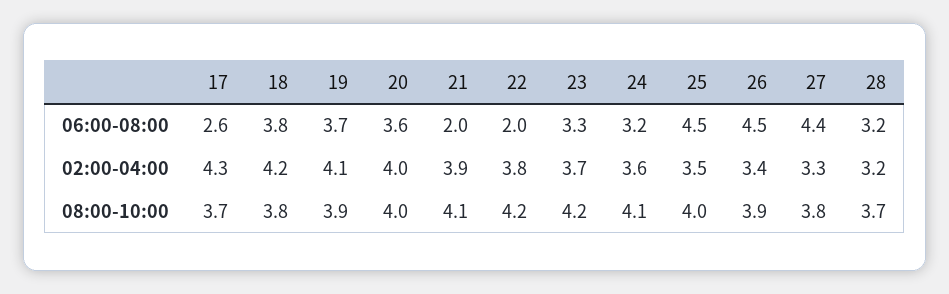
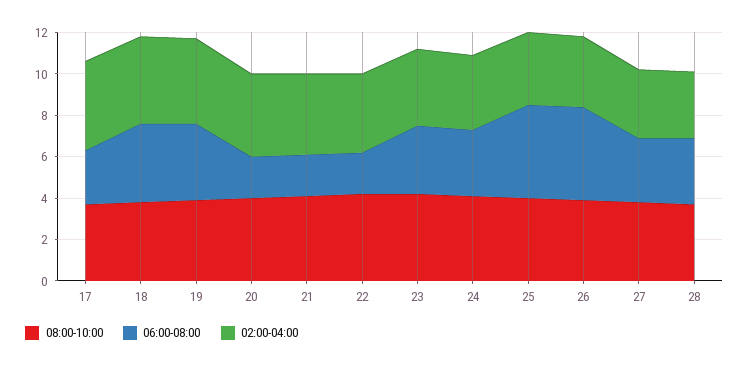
  {
    "06:00-08:00": {
      "17": 2.6,
      "18": 3.8,
      "19": 3.7,
-     "20": 3.6,
+     "20": 2,
      "21": 2,
      "22": 2,
      "23": 3.3,
      "24": 3.2,
      "25": 4.5,
      "26": 4.5,
-     "27": 4.4,
+     "27": 3,
      "28": 3.2
    },
    "02:00-04:00": {
      "17": 4.3,
      "18": 4.2,
      "19": 4.1,
      "20": 4,
      "21": 3.9,
      "22": 3.8,
      "23": 3.7,
      "24": 3.6,
      "25": 3.5,
      "26": 3.4,
      "27": 3.3,
      "28": 3.2
    },
    "08:00-10:00": {
      "17": 3.7,
      "18": 3.8,
      "19": 3.9,
      "20": 4,
      "21": 4.1,
      "22": 4.2,
      "23": 4.2,
      "24": 4.1,
      "25": 4,
      "26": 3.9,
      "27": 3.8,
      "28": 3.7
    }
  }

